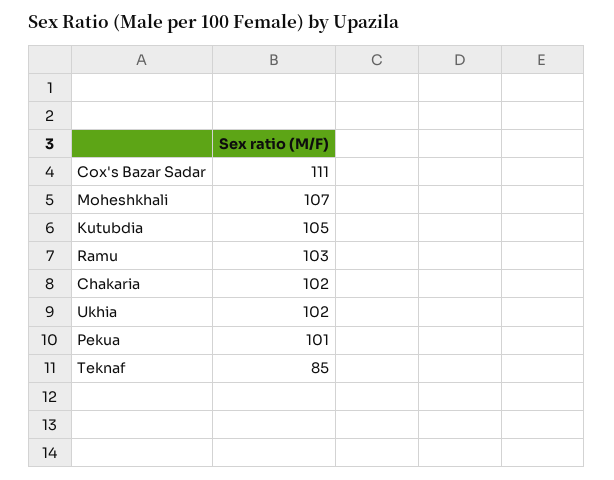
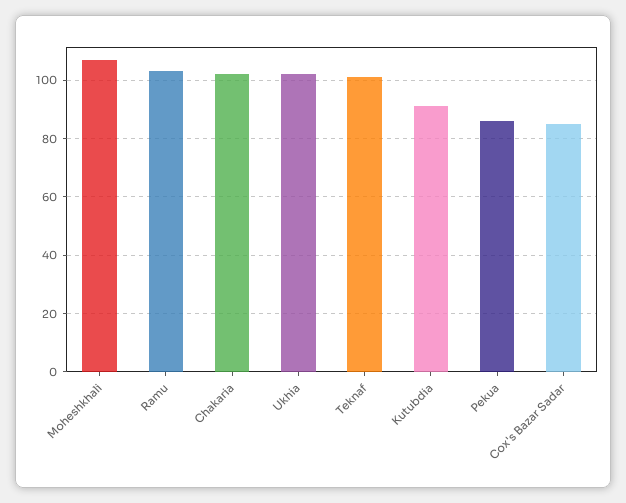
  {
-   "Cox's Bazar Sadar": 111,
+   "Cox's Bazar Sadar": 85,
    "Moheshkhali": 107,
-   "Kutubdia": 105,
+   "Kutubdia": 90,
    "Ramu": 103,
    "Chakaria": 102,
    "Ukhia": 102,
-   "Pekua": 101,
+   "Pekua": 85,
-   "Teknaf": 85
+   "Teknaf": 100
  }

